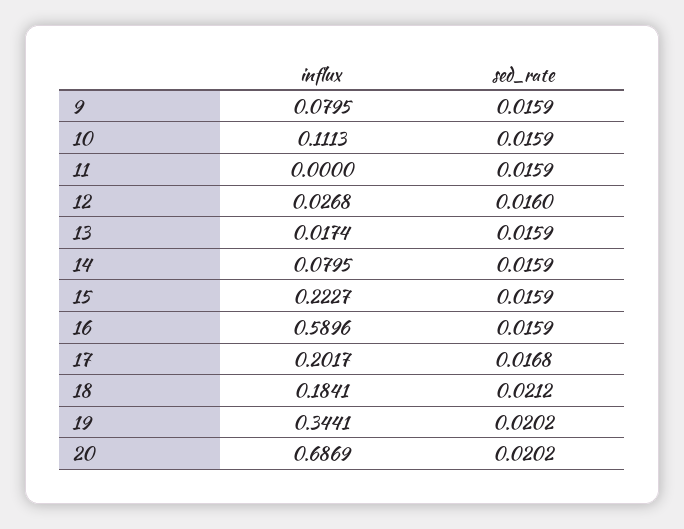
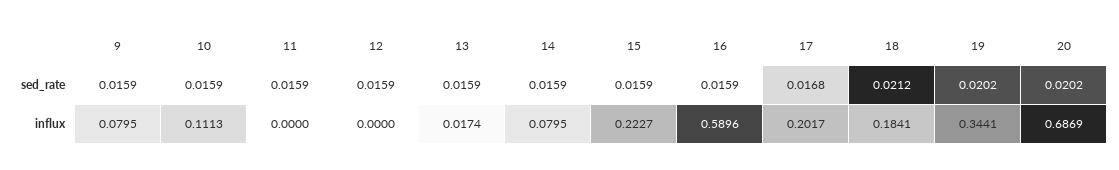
  {
    "influx": {
      "9": 0.0795,
      "10": 0.1113,
      "11": 0,
-     "12": 0.0268,
+     "12": 0,
      "13": 0.0174,
      "14": 0.0795,
      "15": 0.2227,
      "16": 0.5896,
      "17": 0.2017,
      "18": 0.1841,
      "19": 0.3441,
      "20": 0.6869
    },
    "sed_rate": {
      "9": 0.0159,
      "10": 0.0159,
      "11": 0.0159,
-     "12": 0.016,
+     "12": 0.0159,
      "13": 0.0159,
      "14": 0.0159,
      "15": 0.0159,
      "16": 0.0159,
      "17": 0.0168,
      "18": 0.0212,
      "19": 0.0202,
      "20": 0.0202
    }
  }

